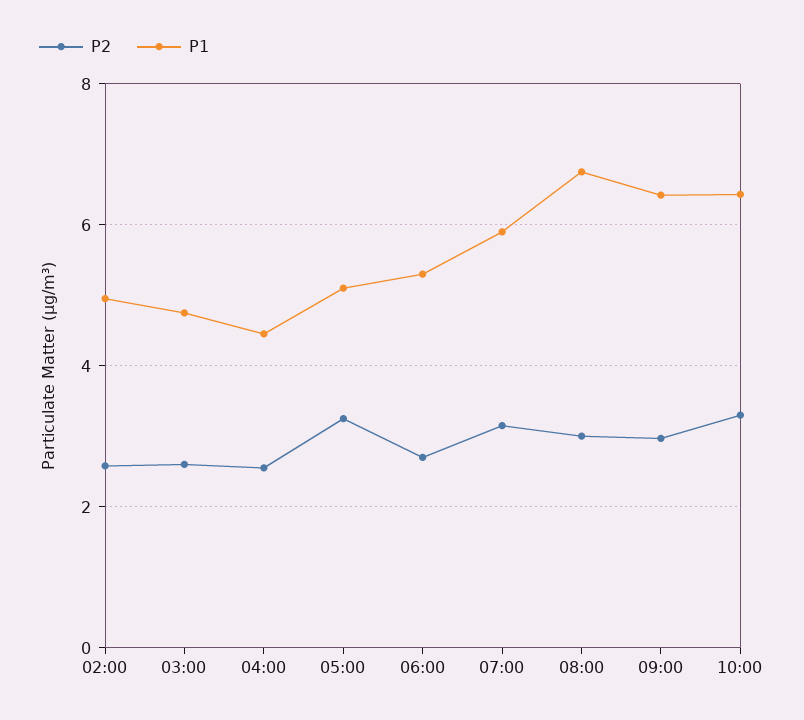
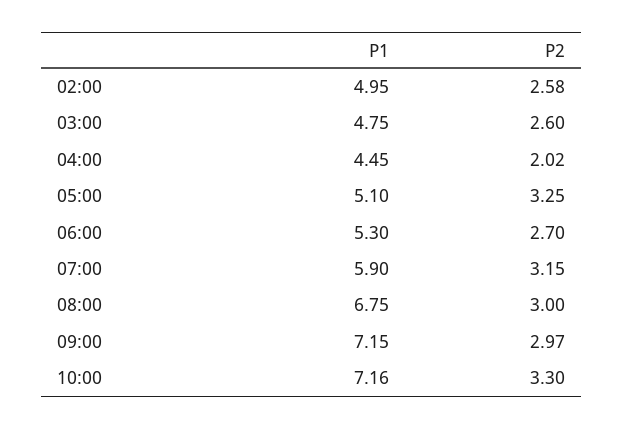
  {
    "P2": {
      "02:00": 2.58,
      "03:00": 2.6,
-     "04:00": 2.6,
+     "04:00": 2.02,
      "05:00": 3.25,
      "06:00": 2.7,
      "07:00": 3.15,
      "08:00": 3,
      "09:00": 2.97,
      "10:00": 3.3
    },
    "P1": {
      "02:00": 4.95,
      "03:00": 4.75,
      "04:00": 4.45,
      "05:00": 5.1,
      "06:00": 5.3,
      "07:00": 5.9,
      "08:00": 6.75,
-     "09:00": 6.4,
+     "09:00": 7.15,
-     "10:00": 6.4
+     "10:00": 7.16
    }
  }

